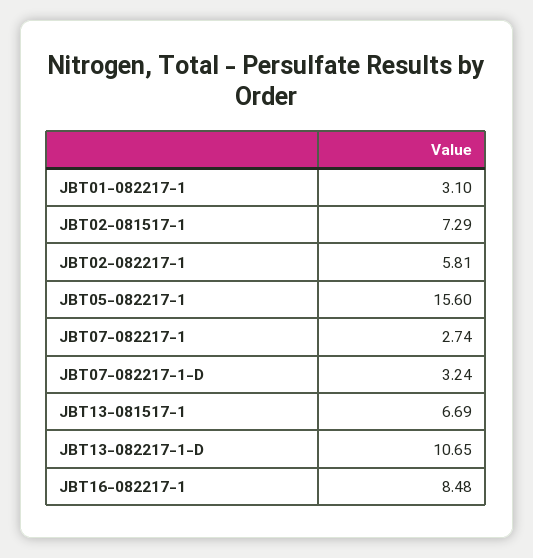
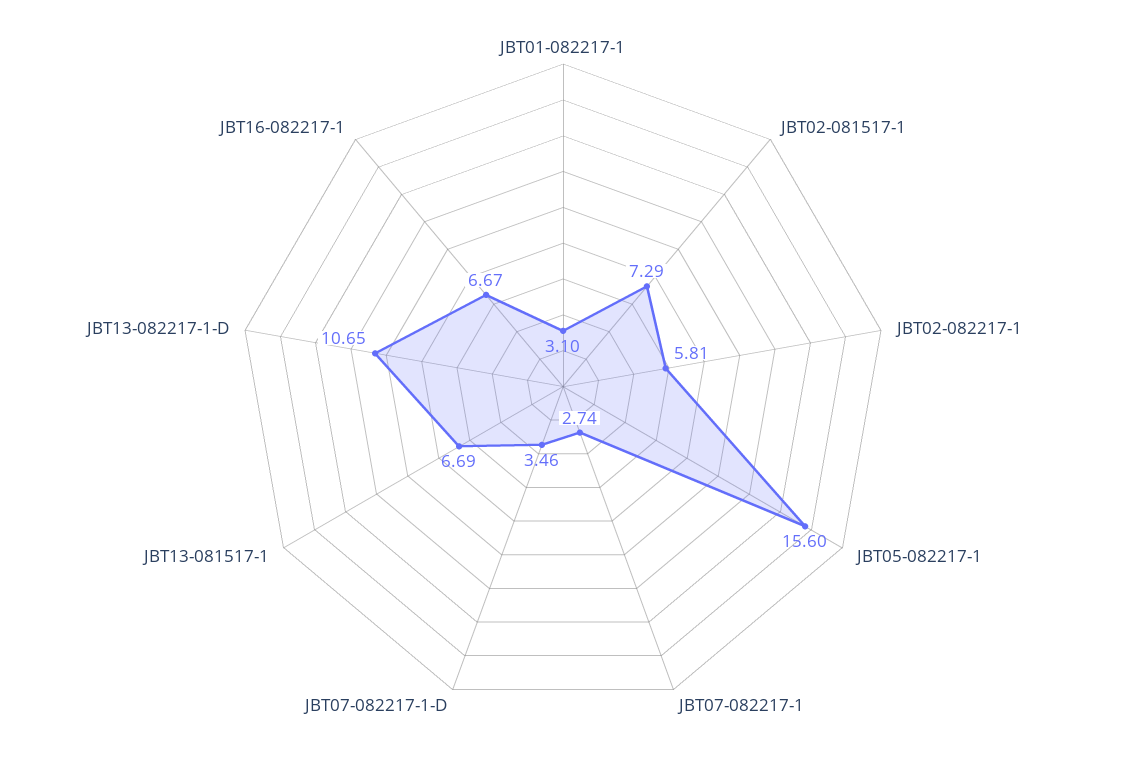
  {
    "JBT01-082217-1": 3.1,
    "JBT02-081517-1": 7.29,
    "JBT02-082217-1": 5.81,
    "JBT05-082217-1": 15.6,
    "JBT07-082217-1": 2.74,
-   "JBT07-082217-1-D": 3.24,
+   "JBT07-082217-1-D": 3.46,
    "JBT13-081517-1": 6.69,
    "JBT13-082217-1-D": 10.65,
-   "JBT16-082217-1": 8.48
+   "JBT16-082217-1": 6.67
  }

